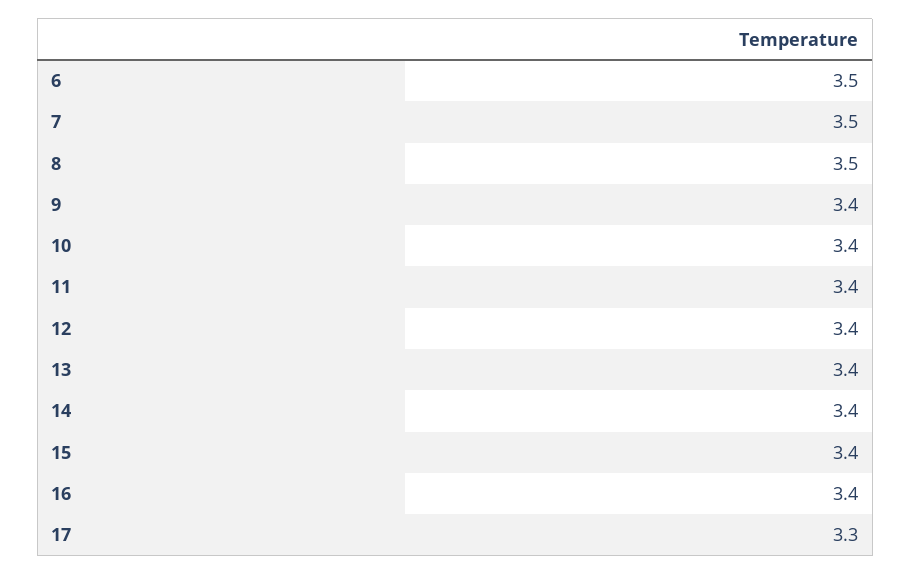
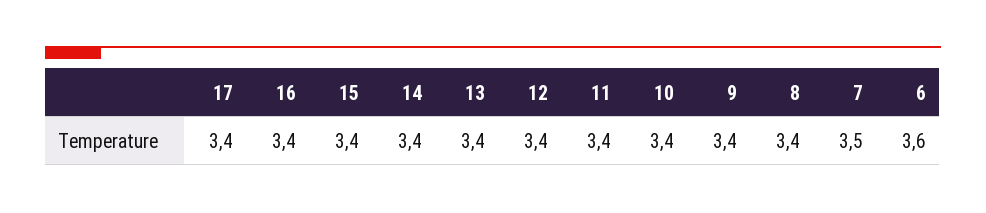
  {
-   "6": 3.5,
+   "6": 3.6,
    "7": 3.5,
-   "8": 3.5,
+   "8": 3.4,
    "9": 3.4,
    "10": 3.4,
    "11": 3.4,
    "12": 3.4,
    "13": 3.4,
    "14": 3.4,
    "15": 3.4,
    "16": 3.4,
-   "17": 3.3
+   "17": 3.4
  }

